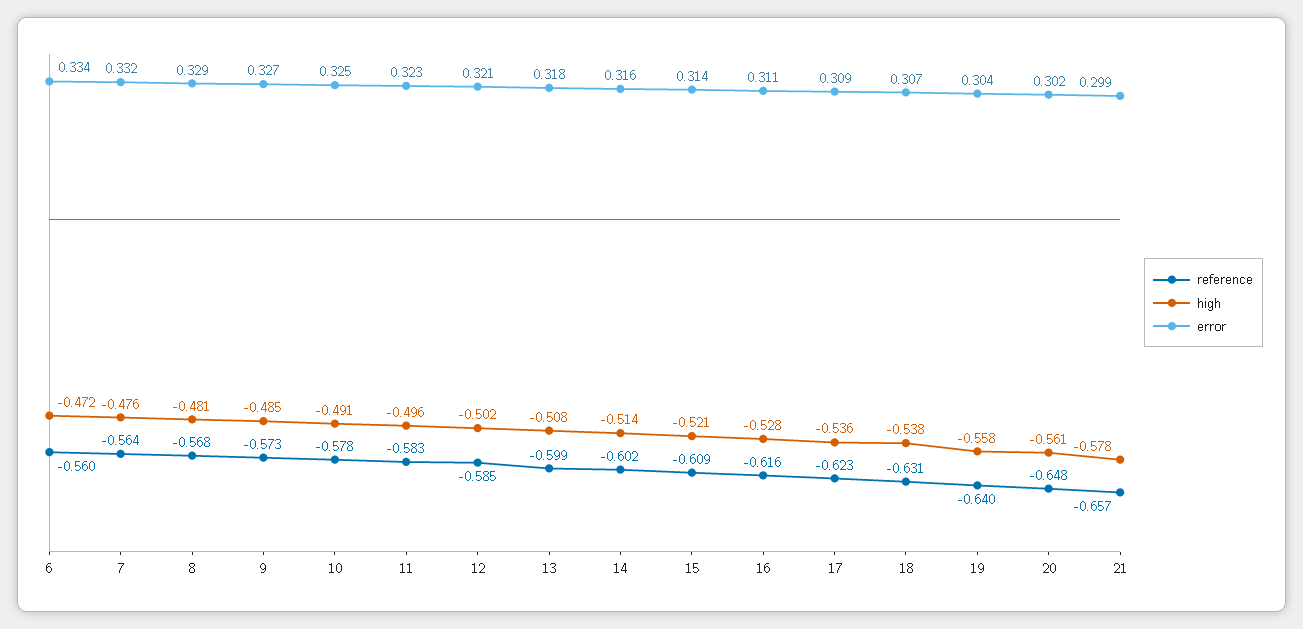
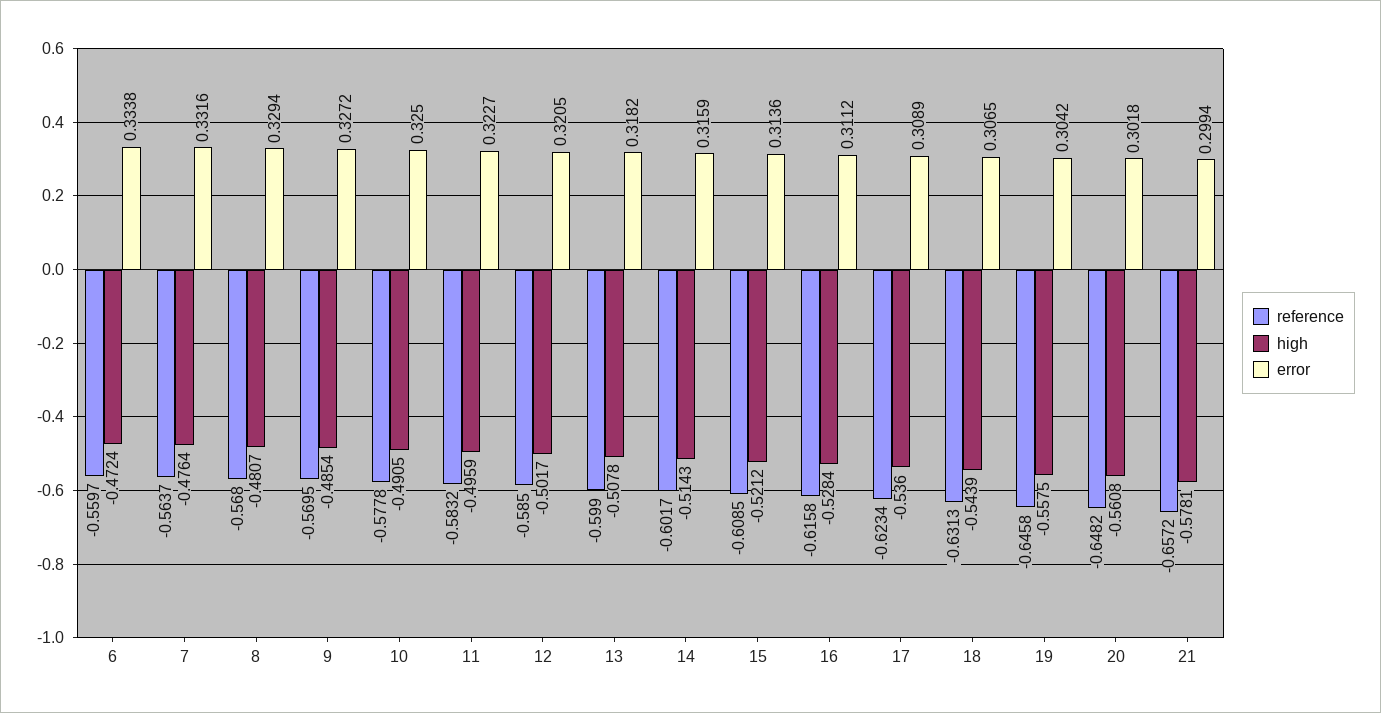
  {
    "reference": {
      "6": -0.5597,
      "7": -0.5637,
      "8": -0.568,
-     "9": -0.573,
+     "9": -0.5695,
      "10": -0.5778,
      "11": -0.5832,
      "12": -0.585,
      "13": -0.599,
      "14": -0.6017,
      "15": -0.6085,
      "16": -0.6158,
      "17": -0.6234,
      "18": -0.6313,
-     "19": -0.64,
+     "19": -0.6458,
      "20": -0.6482,
      "21": -0.6572
    },
    "high": {
      "6": -0.4724,
      "7": -0.4764,
      "8": -0.4807,
      "9": -0.4854,
      "10": -0.4905,
      "11": -0.4959,
      "12": -0.5017,
      "13": -0.5078,
      "14": -0.5143,
      "15": -0.5212,
      "16": -0.5284,
      "17": -0.536,
-     "18": -0.538,
+     "18": -0.5439,
      "19": -0.5575,
      "20": -0.5608,
      "21": -0.5781
    },
    "error": {
      "6": 0.3338,
      "7": 0.3316,
      "8": 0.3294,
      "9": 0.3272,
      "10": 0.325,
      "11": 0.3227,
      "12": 0.3205,
      "13": 0.3182,
      "14": 0.3159,
      "15": 0.3136,
      "16": 0.3112,
      "17": 0.3089,
      "18": 0.3065,
      "19": 0.3042,
      "20": 0.3018,
      "21": 0.2994
    }
  }

